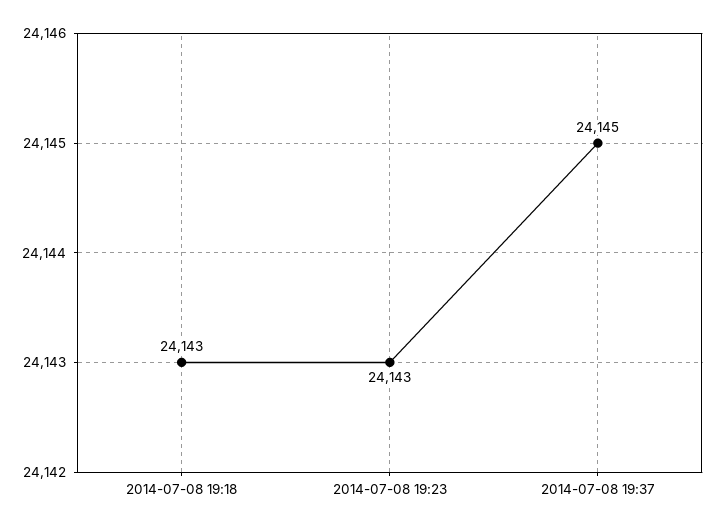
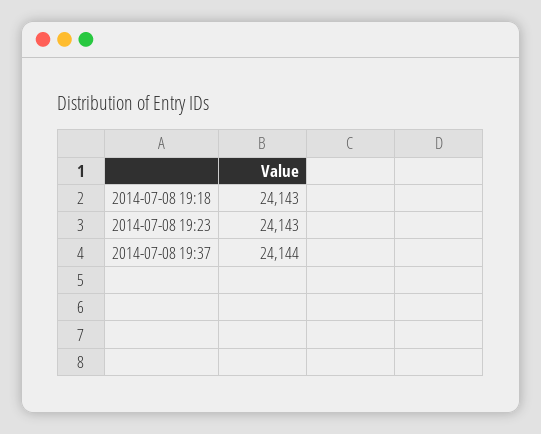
  {
    "2014-07-08 19:18": 24143,
    "2014-07-08 19:23": 24143,
-   "2014-07-08 19:37": 24145
+   "2014-07-08 19:37": 24144
  }

